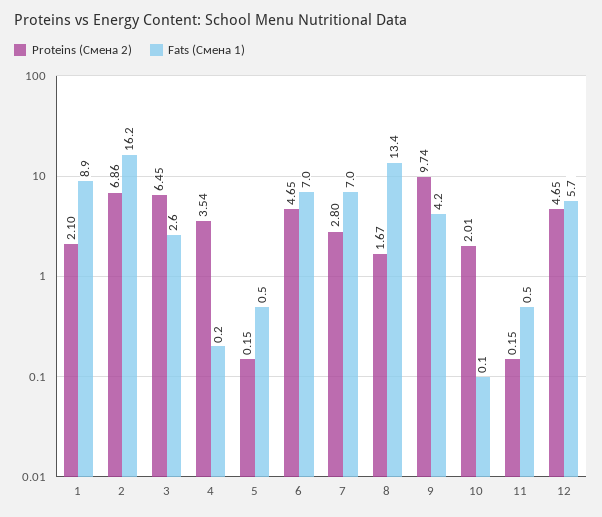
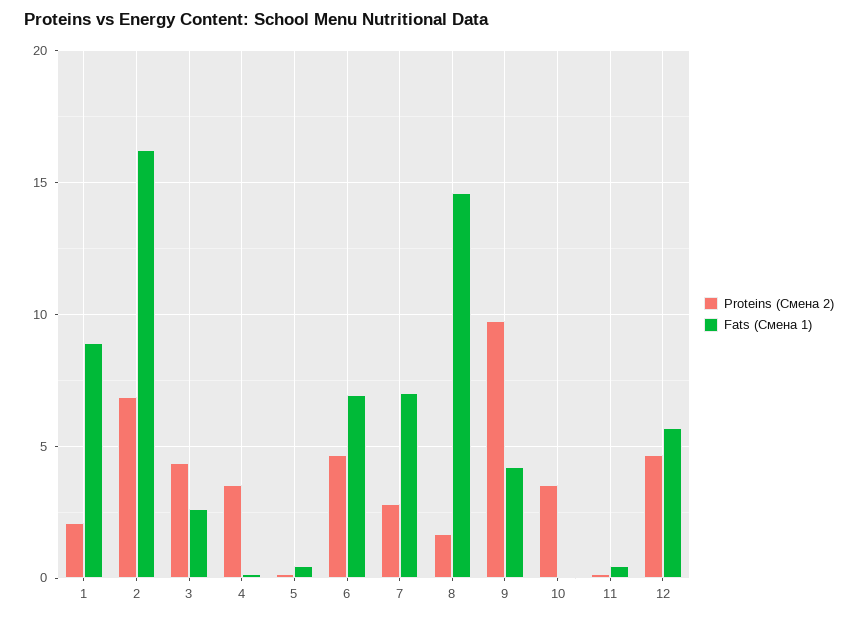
  {
    "Proteins (Смена 2)": {
      "1": 2.1,
      "2": 6.86,
-     "3": 6.45,
+     "3": 4.5,
      "4": 3.54,
      "5": 0.15,
      "6": 4.65,
      "7": 2.8,
      "8": 1.67,
      "9": 9.74,
-     "10": 2.01,
+     "10": 3.5,
      "11": 0.15,
      "12": 4.65
    },
    "Fats (Смена 1)": {
      "1": 8.9,
      "2": 16.2,
      "3": 2.6,
      "4": 0.2,
      "5": 0.5,
      "6": 7,
      "7": 7,
-     "8": 13.4,
+     "8": 14.5,
      "9": 4.2,
      "10": 0.1,
      "11": 0.5,
      "12": 5.7
    }
  }

